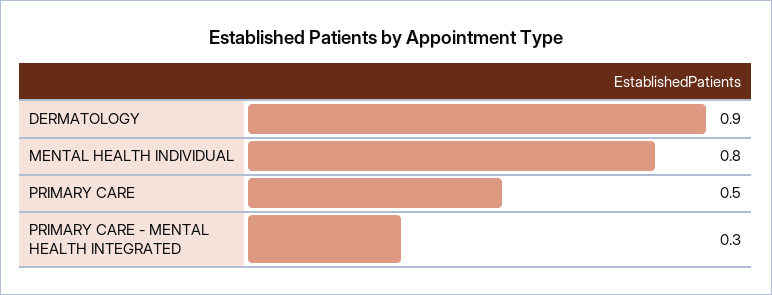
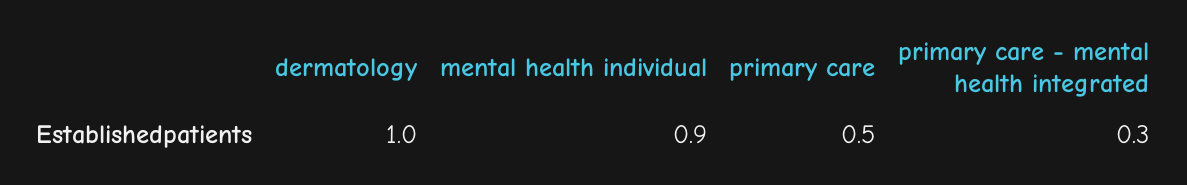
  {
-   "DERMATOLOGY": 0.9,
+   "DERMATOLOGY": 1,
-   "MENTAL HEALTH INDIVIDUAL": 0.8,
+   "MENTAL HEALTH INDIVIDUAL": 0.9,
    "PRIMARY CARE": 0.5,
    "PRIMARY CARE - MENTAL HEALTH INTEGRATED": 0.3
  }

